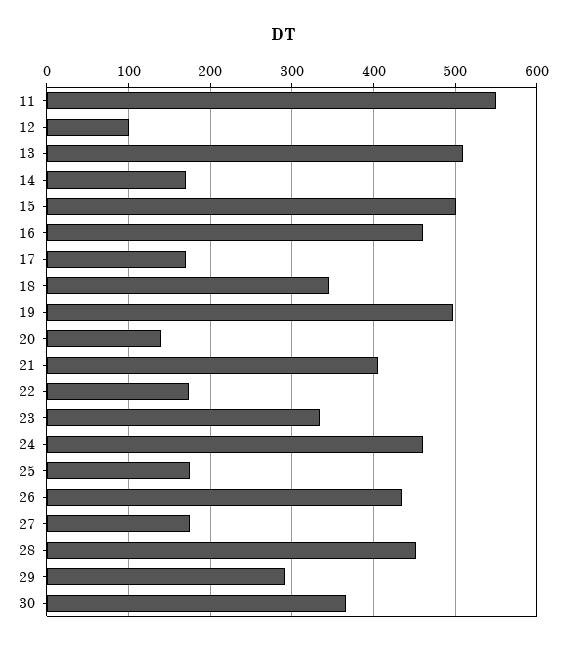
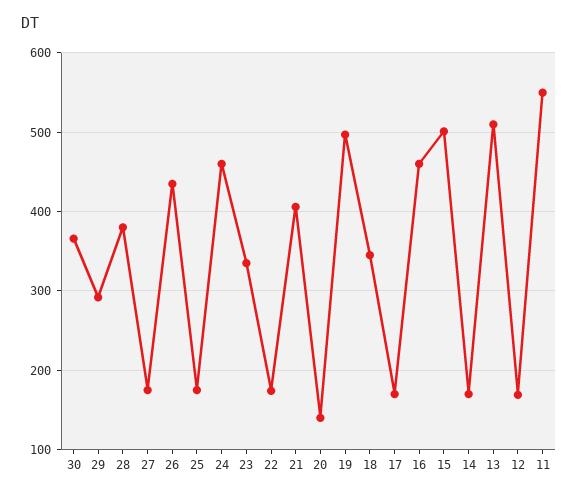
  {
    "11": 550,
-   "12": 100,
+   "12": 170,
    "13": 510,
    "14": 170,
    "15": 500,
    "16": 460,
    "17": 170,
    "18": 350,
    "19": 500,
    "20": 140,
    "21": 410,
    "22": 170,
    "23": 340,
    "24": 460,
    "25": 180,
    "26": 440,
    "27": 180,
-   "28": 450,
+   "28": 380,
    "29": 290,
    "30": 370
  }

